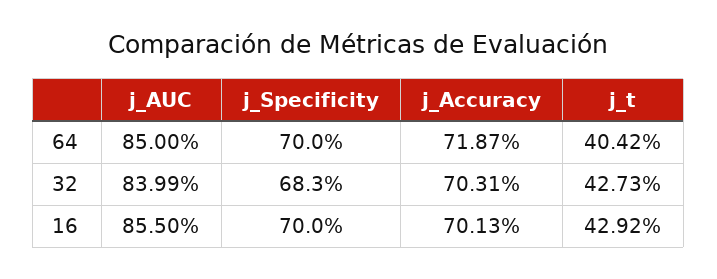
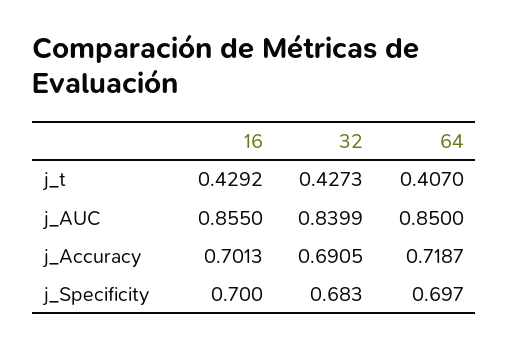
  {
    "j_AUC": {
      "64": 0.85,
      "32": 0.8399,
      "16": 0.855
    },
    "j_Specificity": {
-     "64": 0.7,
+     "64": 0.697,
      "32": 0.683,
      "16": 0.7
    },
    "j_Accuracy": {
      "64": 0.7187,
-     "32": 0.7031,
+     "32": 0.6905,
      "16": 0.7013
    },
    "j_t": {
-     "64": 0.4042,
+     "64": 0.407,
      "32": 0.4273,
      "16": 0.4292
    }
  }

